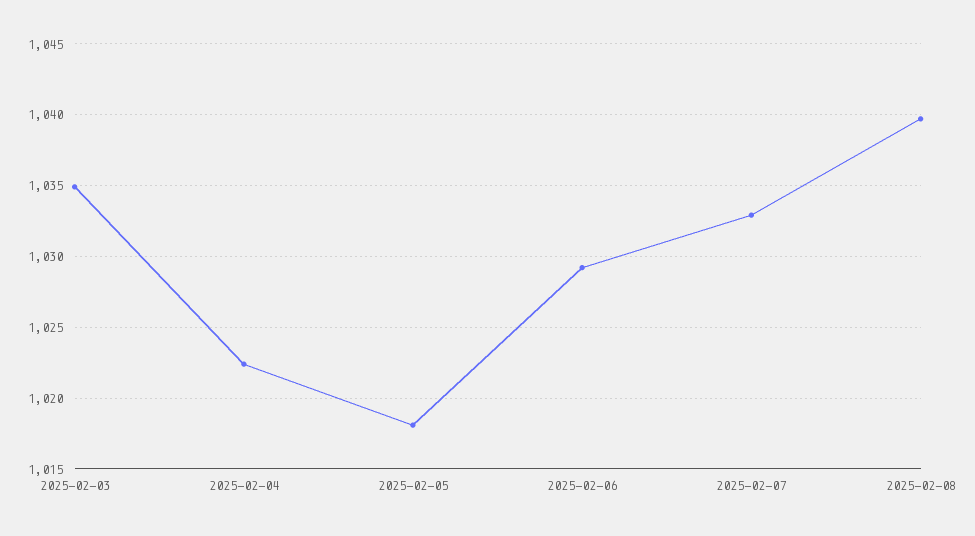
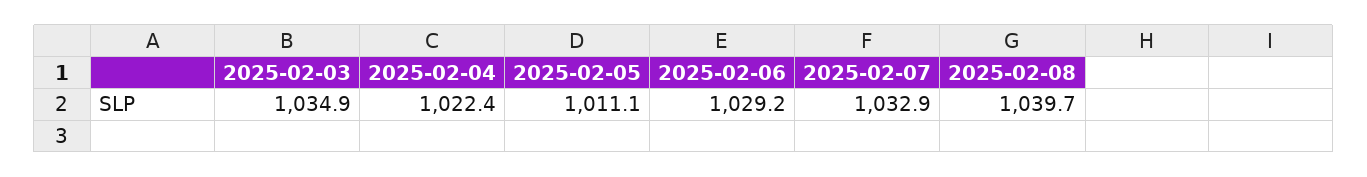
  {
    "2025-02-03": 1034.9,
    "2025-02-04": 1022.4,
-   "2025-02-05": 1018,
+   "2025-02-05": 1011.1,
    "2025-02-06": 1029.2,
    "2025-02-07": 1032.9,
    "2025-02-08": 1039.7
  }

